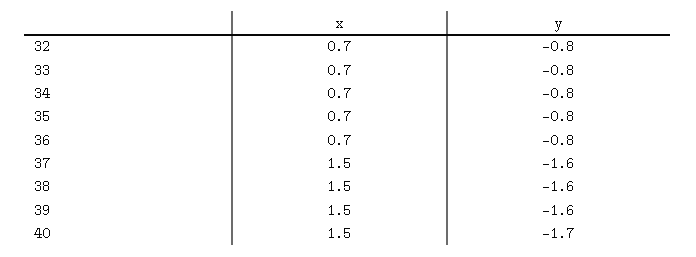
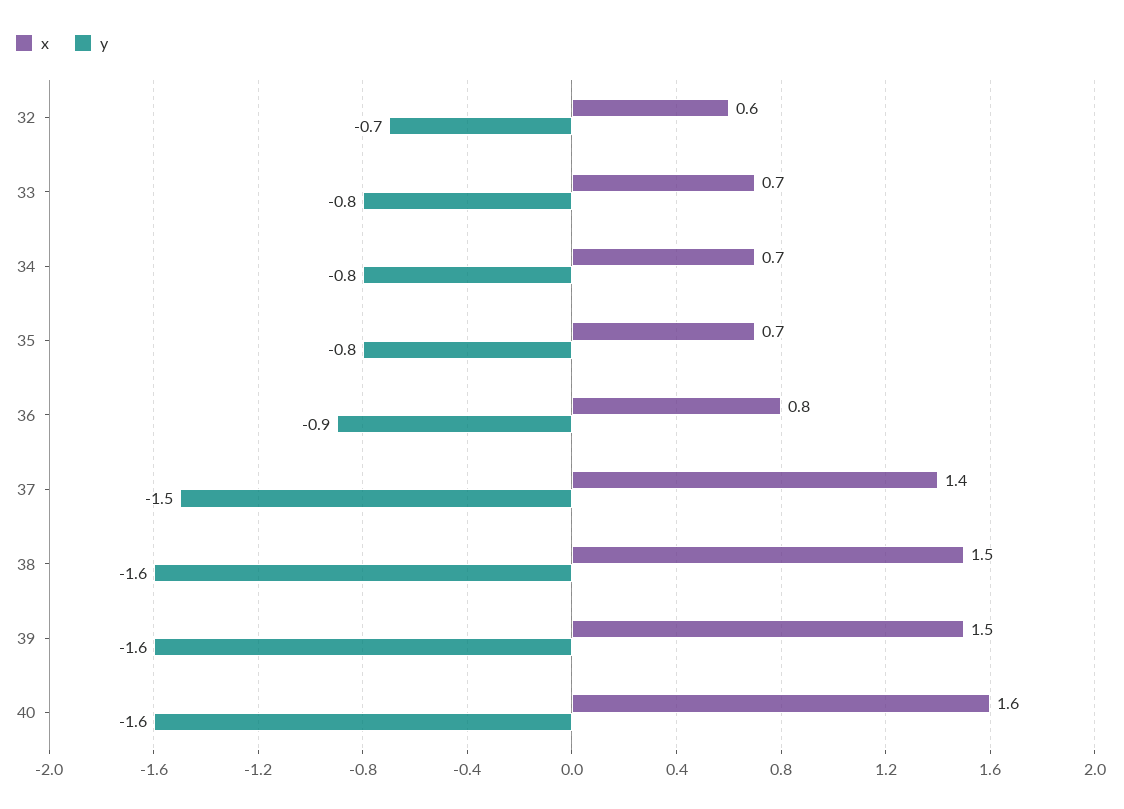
  {
    "x": {
-     "32": 0.7,
+     "32": 0.6,
      "33": 0.7,
      "34": 0.7,
      "35": 0.7,
-     "36": 0.7,
+     "36": 0.8,
-     "37": 1.5,
+     "37": 1.4,
      "38": 1.5,
      "39": 1.5,
-     "40": 1.5
+     "40": 1.6
    },
    "y": {
-     "32": -0.8,
+     "32": -0.7,
      "33": -0.8,
      "34": -0.8,
      "35": -0.8,
-     "36": -0.8,
+     "36": -0.9,
-     "37": -1.6,
+     "37": -1.5,
      "38": -1.6,
      "39": -1.6,
-     "40": -1.7
+     "40": -1.6
    }
  }

